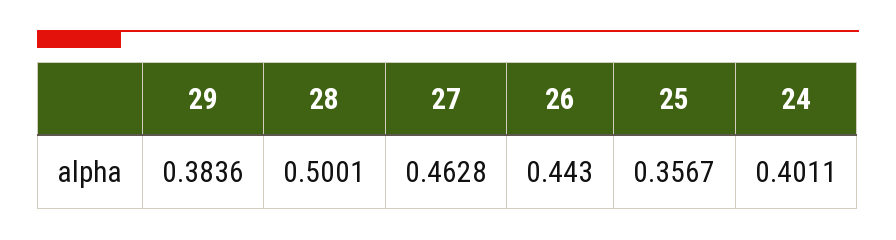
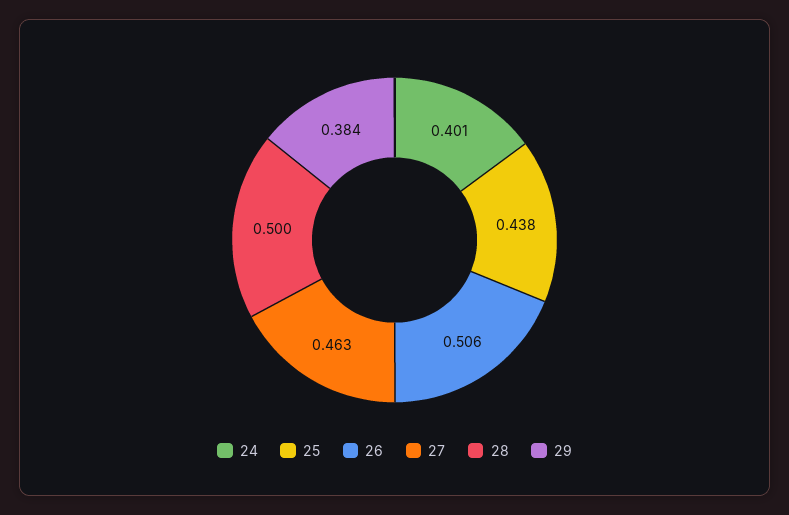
  {
    "29": 0.3836,
    "28": 0.5001,
    "27": 0.4628,
-   "26": 0.443,
+   "26": 0.506,
-   "25": 0.3567,
+   "25": 0.438,
    "24": 0.4011
  }

